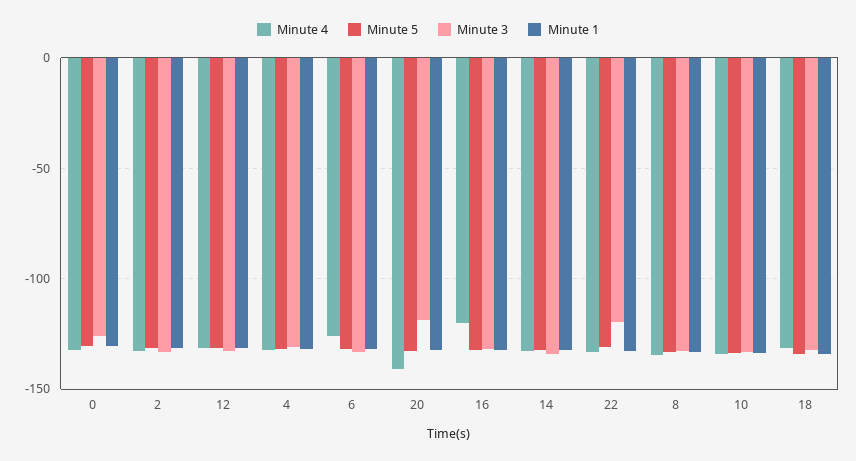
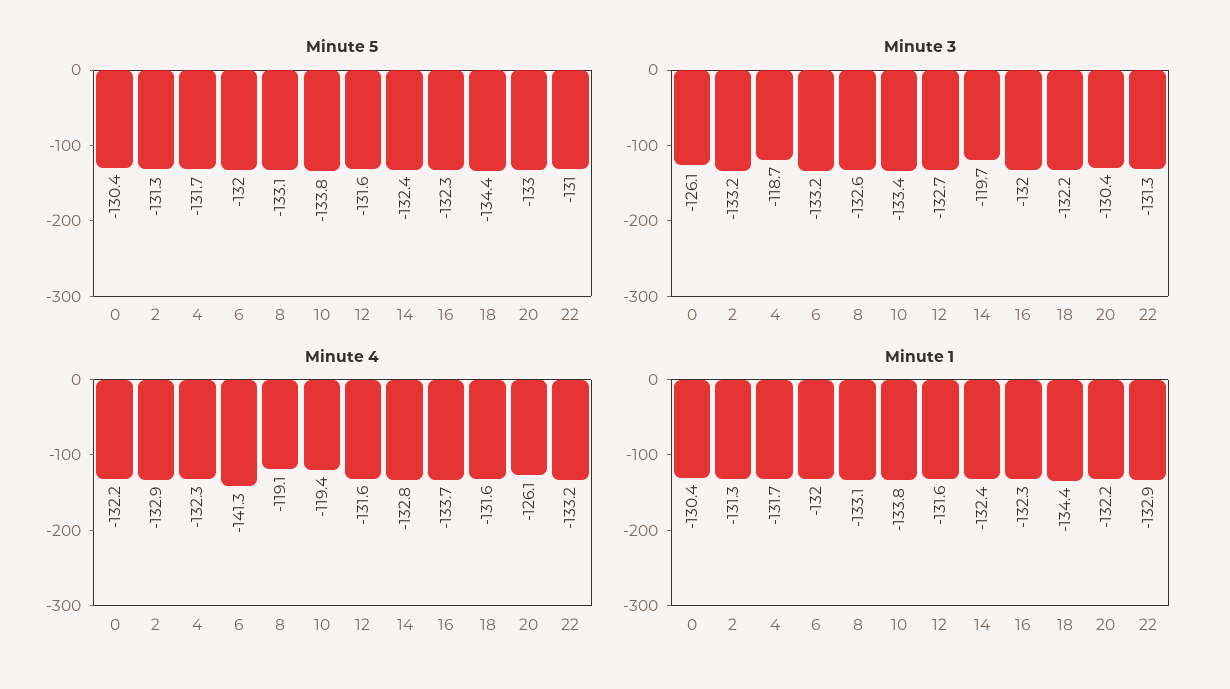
  {
    "Minute 4": {
      "0": -132.2,
      "2": -132.9,
      "12": -131.6,
      "4": -132.3,
-     "6": -125,
+     "6": -141.3,
-     "20": -140,
+     "20": -126.1,
-     "16": -120,
+     "16": -133.7,
      "14": -132.8,
      "22": -133.2,
-     "8": -135,
+     "8": -119.1,
-     "10": -135,
+     "10": -119.4,
      "18": -131.6
    },
    "Minute 5": {
      "0": -130.4,
      "2": -131.3,
      "12": -131.6,
      "4": -131.7,
      "6": -132,
      "20": -133,
      "16": -132.3,
      "14": -132.4,
      "22": -131,
      "8": -133.1,
      "10": -133.8,
      "18": -134.4
    },
    "Minute 3": {
      "0": -126.1,
      "2": -133.2,
      "12": -132.7,
-     "4": -130,
+     "4": -118.7,
      "6": -133.2,
-     "20": -120,
+     "20": -130.4,
      "16": -132,
-     "14": -135,
+     "14": -119.7,
-     "22": -120,
+     "22": -131.3,
      "8": -132.6,
      "10": -133.4,
      "18": -132.2
    },
    "Minute 1": {
      "0": -130.4,
      "2": -131.3,
      "12": -131.6,
      "4": -131.7,
      "6": -132,
      "20": -132.2,
      "16": -132.3,
      "14": -132.4,
      "22": -132.9,
      "8": -133.1,
      "10": -133.8,
      "18": -134.4
    }
  }

